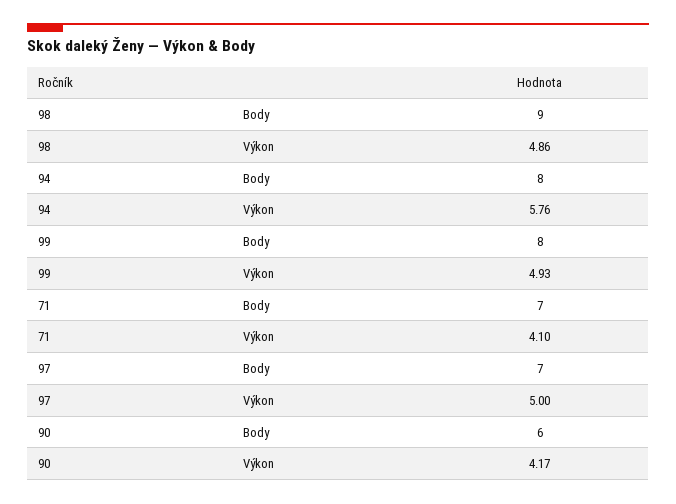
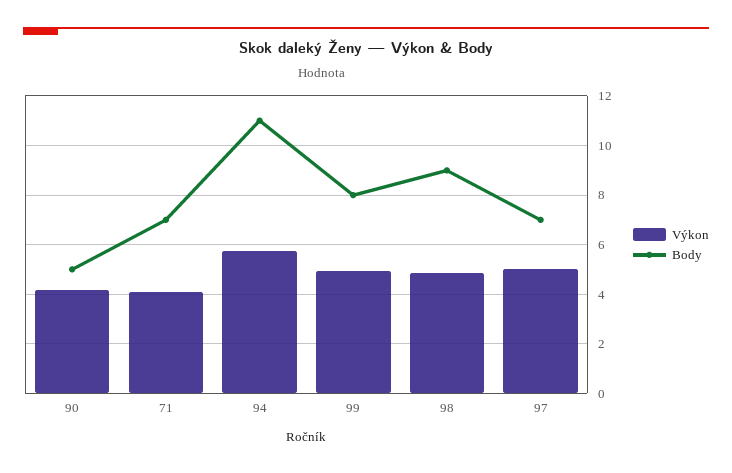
  {
    "Body": {
      "98": 9,
-     "94": 8,
+     "94": 11,
      "99": 8,
      "71": 7,
      "97": 7,
-     "90": 6
+     "90": 5
    },
    "Výkon": {
      "98": 4.86,
      "94": 5.76,
      "99": 4.93,
      "71": 4.1,
      "97": 5,
      "90": 4.17
    }
  }

